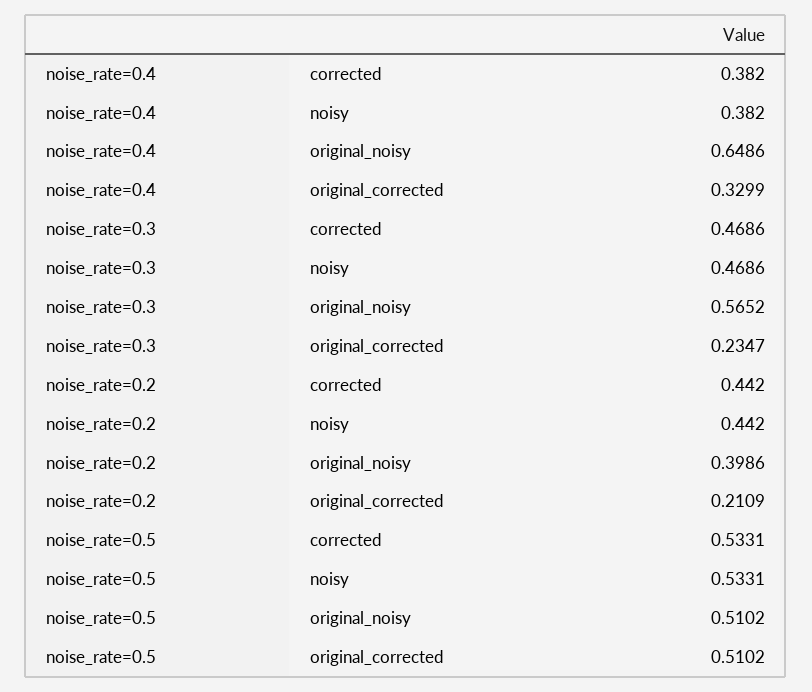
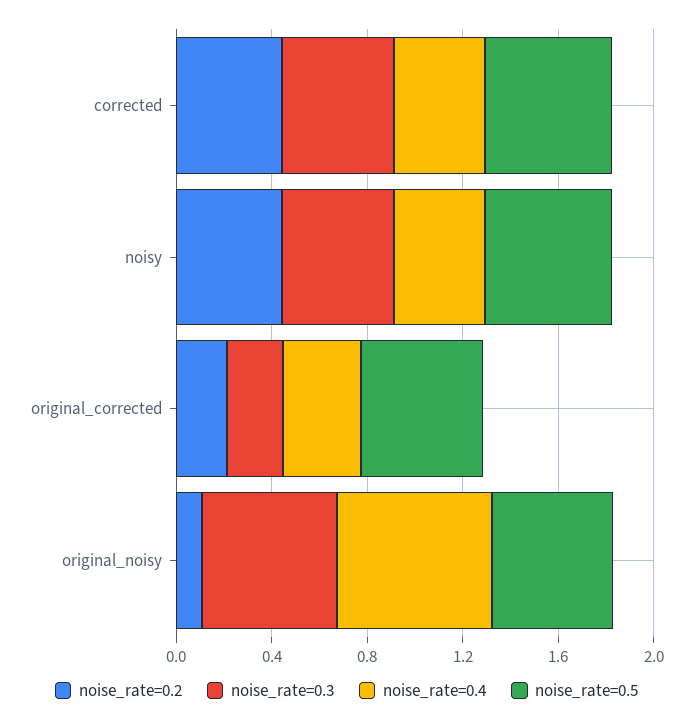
  {
    "noise_rate=0.4": {
      "corrected": 0.382,
      "noisy": 0.382,
      "original_noisy": 0.6486,
      "original_corrected": 0.3299
    },
    "noise_rate=0.3": {
      "corrected": 0.4686,
      "noisy": 0.4686,
      "original_noisy": 0.5652,
      "original_corrected": 0.2347
    },
    "noise_rate=0.2": {
      "corrected": 0.442,
      "noisy": 0.442,
-     "original_noisy": 0.3986,
+     "original_noisy": 0.1,
      "original_corrected": 0.2109
    },
    "noise_rate=0.5": {
      "corrected": 0.5331,
      "noisy": 0.5331,
      "original_noisy": 0.5102,
      "original_corrected": 0.5102
    }
  }

